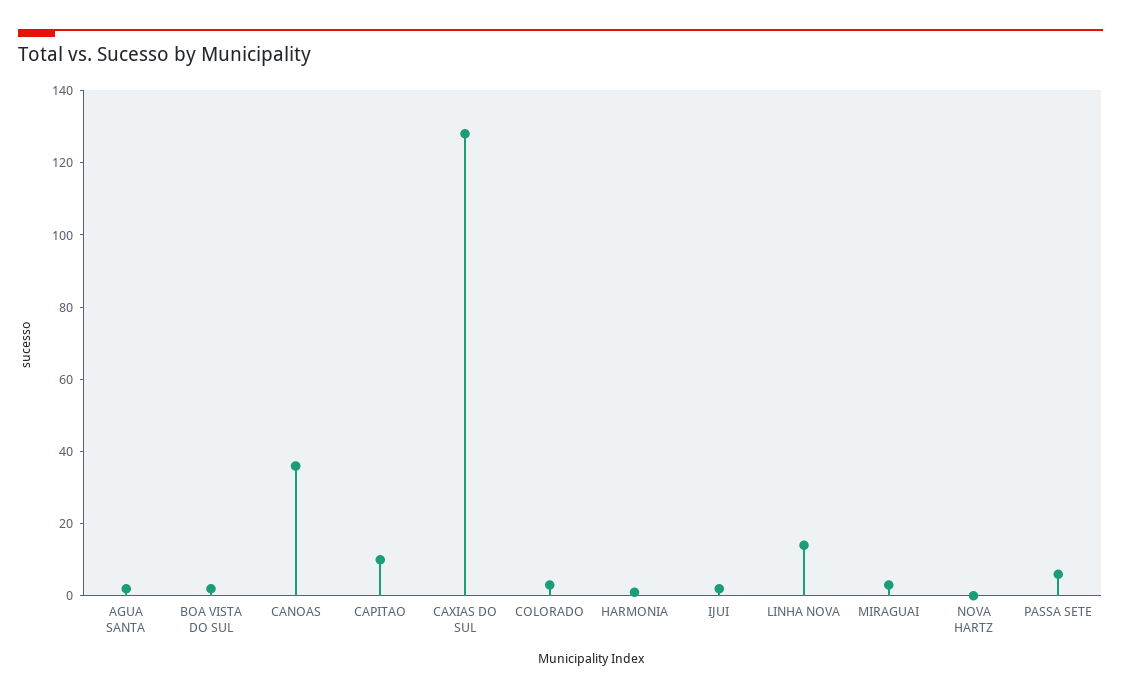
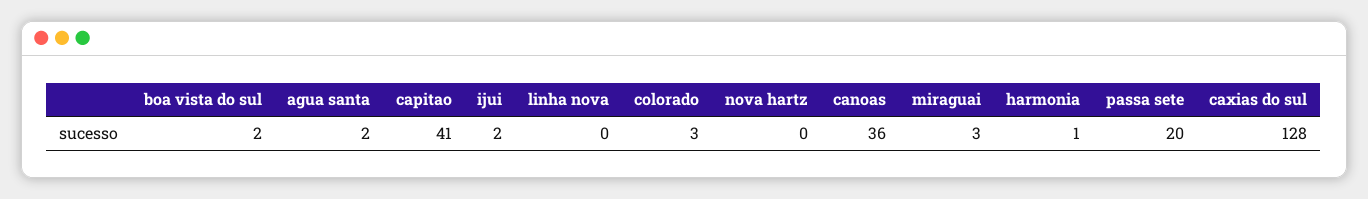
  {
    "AGUA SANTA": 2,
    "BOA VISTA DO SUL": 2,
    "CANOAS": 36,
-   "CAPITAO": 10,
+   "CAPITAO": 41,
    "CAXIAS DO SUL": 128,
    "COLORADO": 3,
    "HARMONIA": 1,
    "IJUI": 2,
-   "LINHA NOVA": 15,
+   "LINHA NOVA": 0,
    "MIRAGUAI": 3,
    "NOVA HARTZ": 0,
-   "PASSA SETE": 5
+   "PASSA SETE": 20
  }

